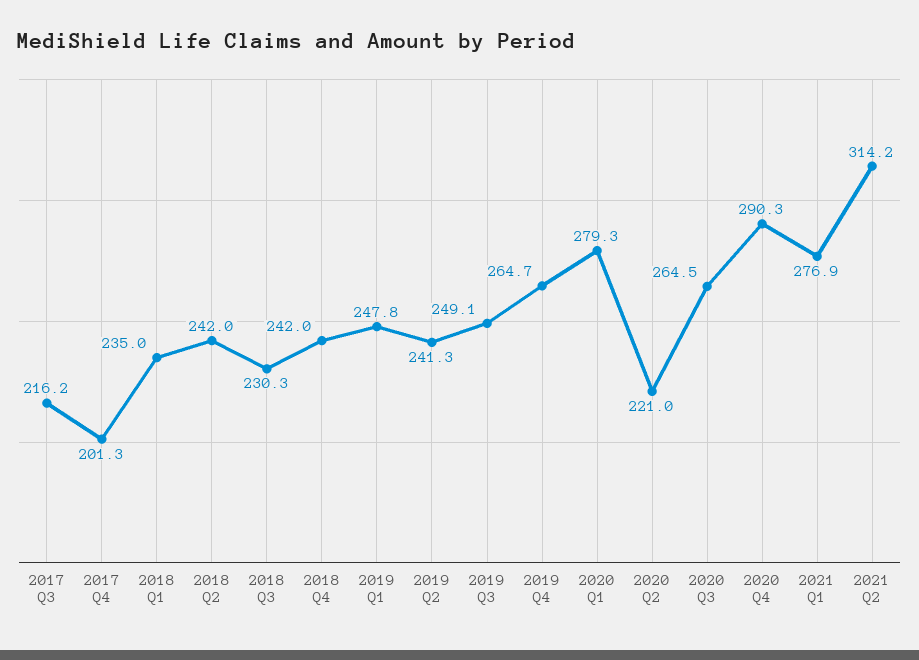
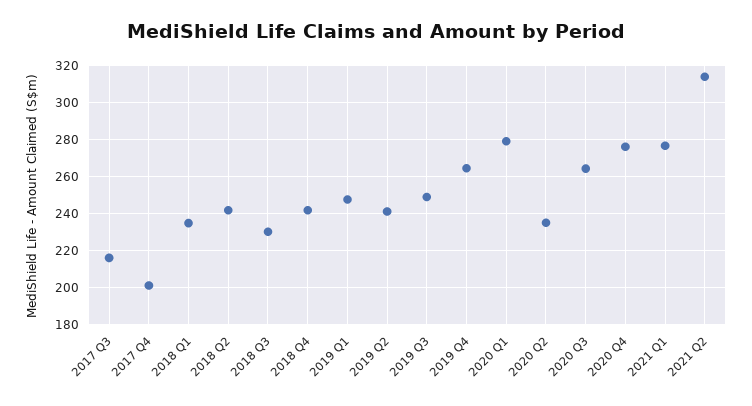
  {
    "2017 Q3": 216.2,
    "2017 Q4": 201.3,
    "2018 Q1": 235,
    "2018 Q2": 242,
    "2018 Q3": 230.3,
    "2018 Q4": 242,
    "2019 Q1": 247.8,
    "2019 Q2": 241.3,
    "2019 Q3": 249.1,
    "2019 Q4": 264.7,
    "2020 Q1": 279.3,
-   "2020 Q2": 221,
+   "2020 Q2": 235,
    "2020 Q3": 264.5,
-   "2020 Q4": 290.3,
+   "2020 Q4": 275,
    "2021 Q1": 276.9,
    "2021 Q2": 314.2
  }

